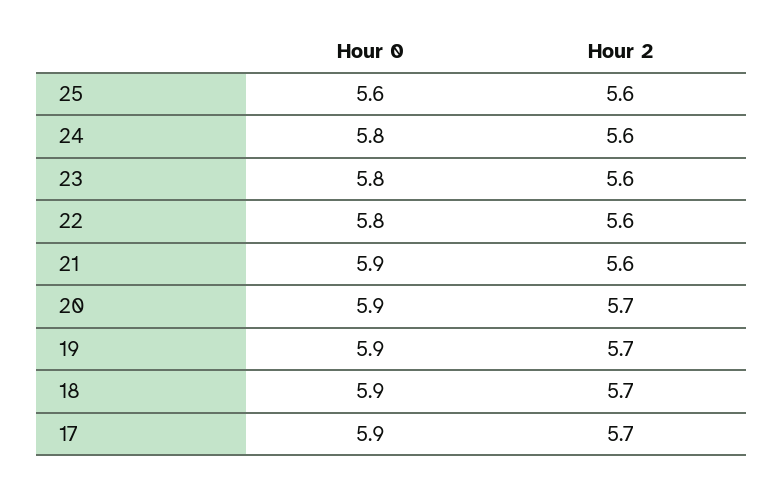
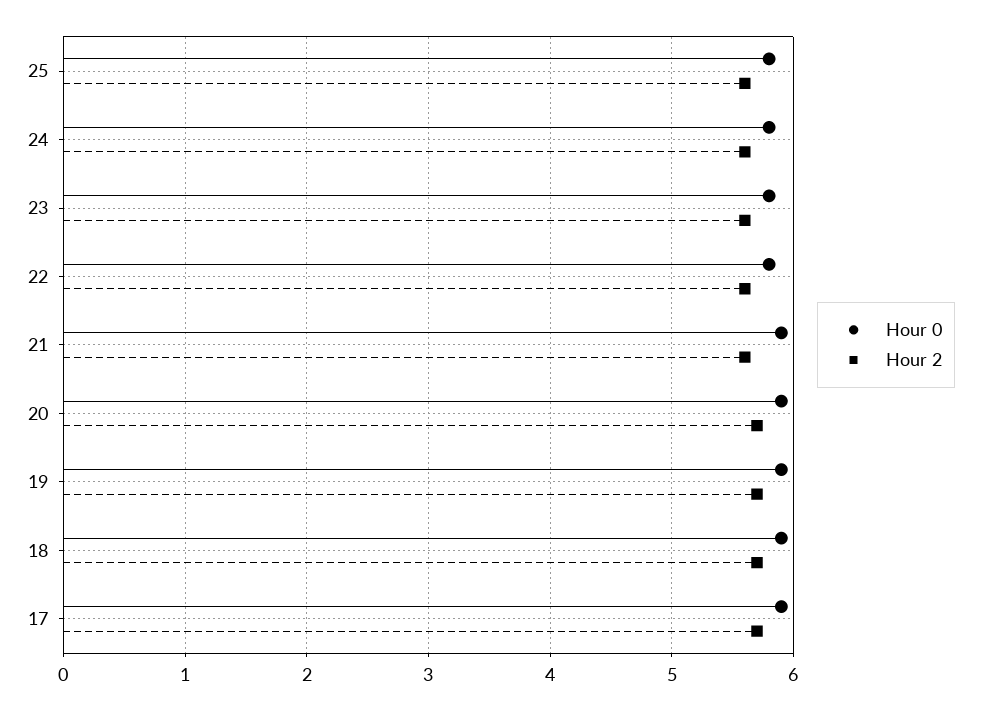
  {
    "Hour 0": {
-     "25": 5.6,
+     "25": 5.8,
      "24": 5.8,
      "23": 5.8,
      "22": 5.8,
      "21": 5.9,
      "20": 5.9,
      "19": 5.9,
      "18": 5.9,
      "17": 5.9
    },
    "Hour 2": {
      "25": 5.6,
      "24": 5.6,
      "23": 5.6,
      "22": 5.6,
      "21": 5.6,
      "20": 5.7,
      "19": 5.7,
      "18": 5.7,
      "17": 5.7
    }
  }

